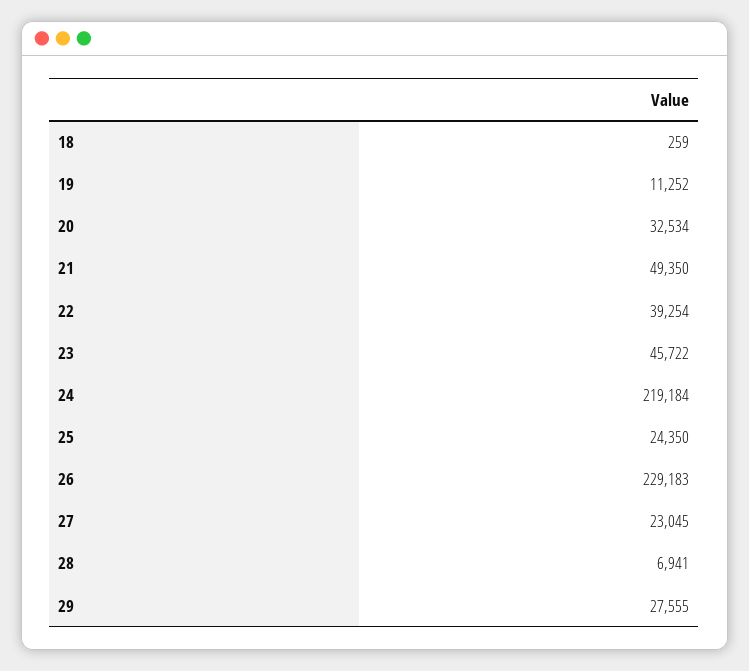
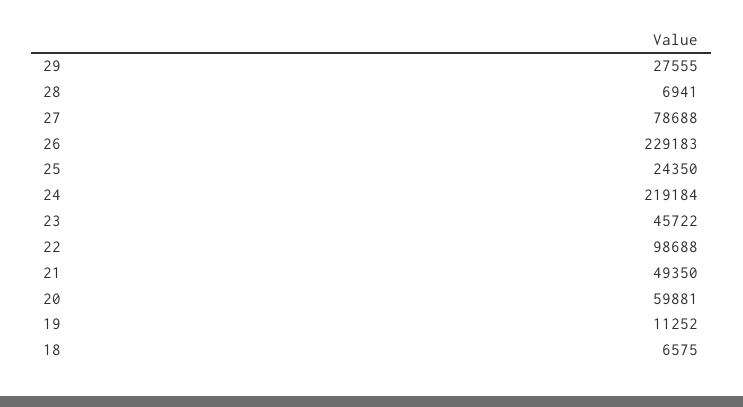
  {
-   "18": 259,
+   "18": 6575,
    "19": 11252,
-   "20": 32534,
+   "20": 59881,
    "21": 49350,
-   "22": 39254,
+   "22": 98688,
    "23": 45722,
    "24": 219184,
    "25": 24350,
    "26": 229183,
-   "27": 23045,
+   "27": 78688,
    "28": 6941,
    "29": 27555
  }

